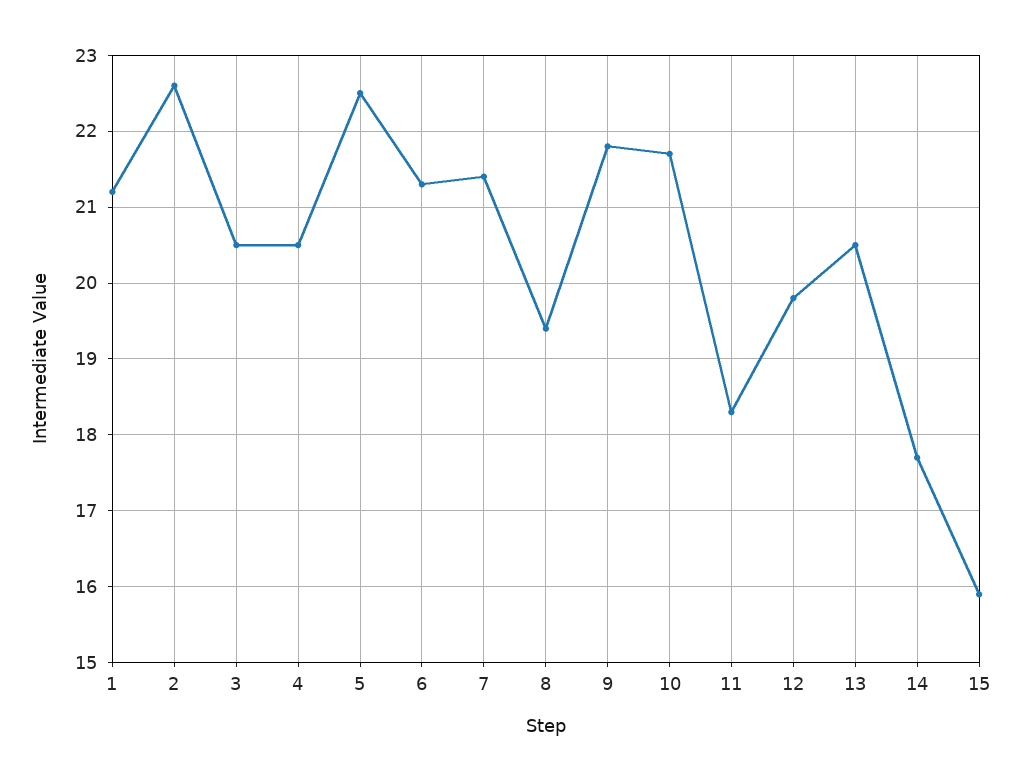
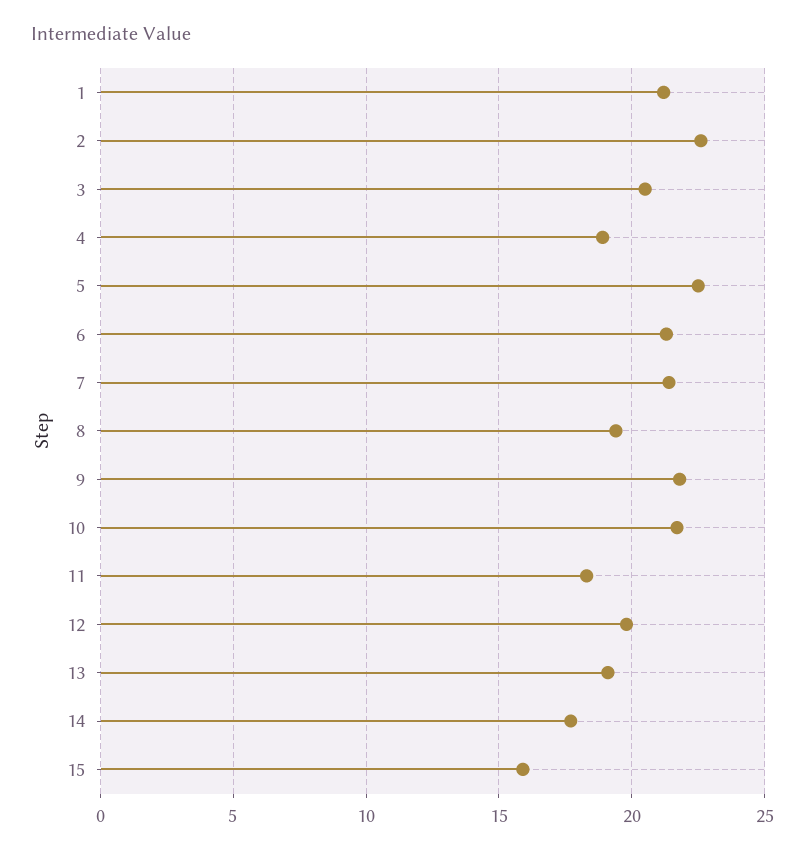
  {
    "1": 21.2,
    "2": 22.6,
    "3": 20.5,
-   "4": 20.5,
+   "4": 19,
    "5": 22.5,
    "6": 21.3,
    "7": 21.4,
    "8": 19.4,
    "9": 21.8,
    "10": 21.7,
    "11": 18.3,
    "12": 19.8,
-   "13": 20.5,
+   "13": 19,
    "14": 17.7,
    "15": 15.9
  }

